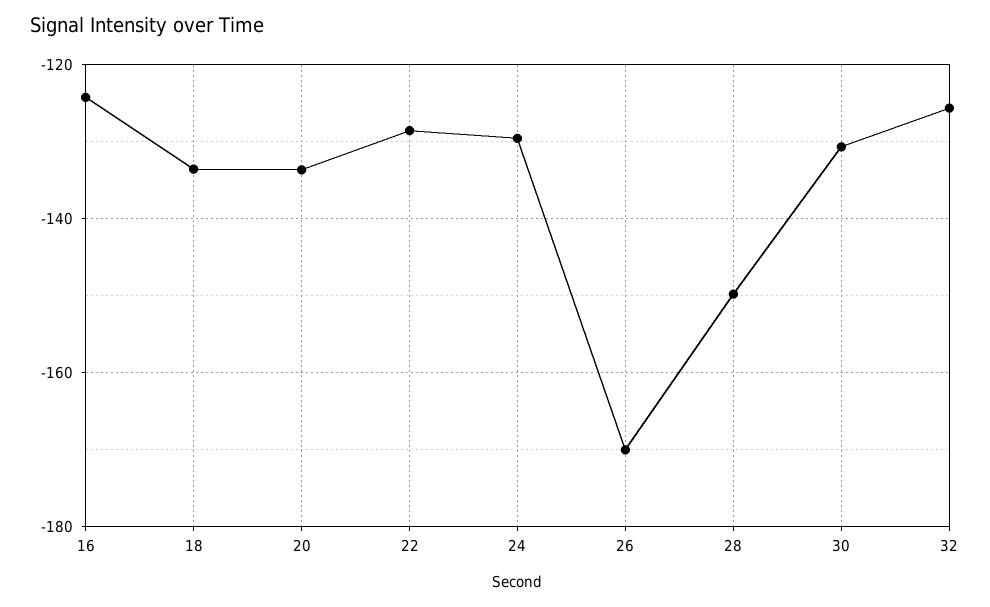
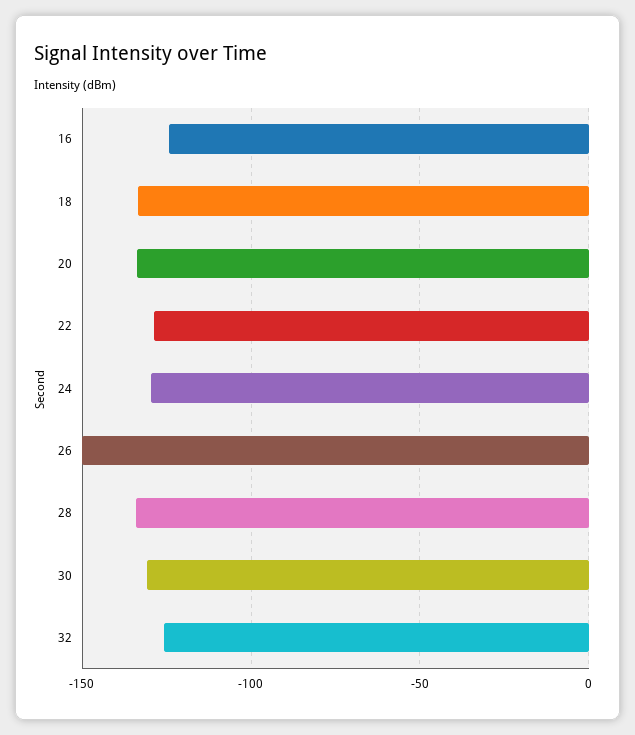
  {
    "16": -124,
    "18": -134,
    "20": -134,
    "22": -128,
    "24": -130,
-   "26": -170,
+   "26": -150,
-   "28": -150,
+   "28": -135,
    "30": -130,
    "32": -126
  }

